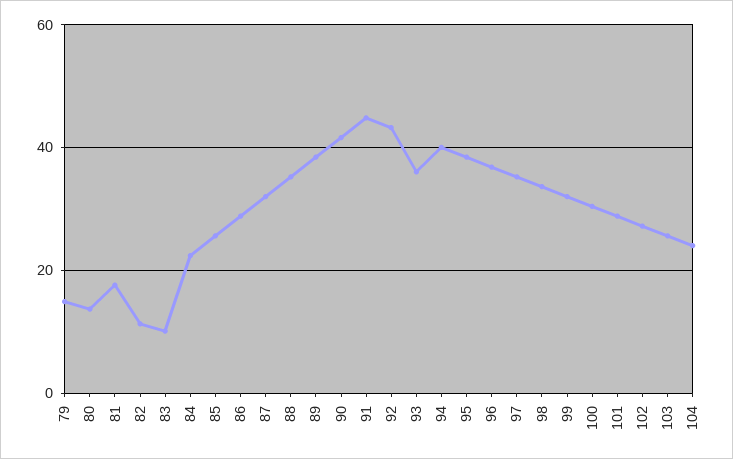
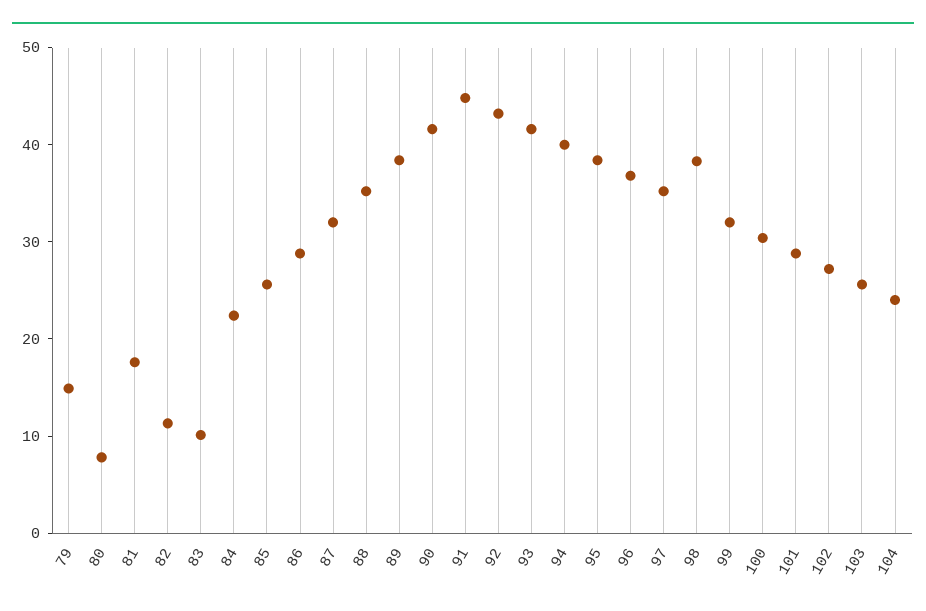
  {
    "79": 14,
-   "80": 14,
+   "80": 8,
    "81": 18,
    "82": 12,
    "83": 10,
    "84": 22,
    "85": 26,
    "86": 28,
    "87": 32,
    "88": 36,
    "89": 38,
    "90": 42,
    "91": 44,
    "92": 44,
-   "93": 36,
+   "93": 42,
    "94": 40,
    "95": 38,
    "96": 36,
    "97": 36,
-   "98": 34,
+   "98": 38,
    "99": 32,
    "100": 30,
    "101": 28,
    "102": 28,
    "103": 26,
    "104": 24
  }

